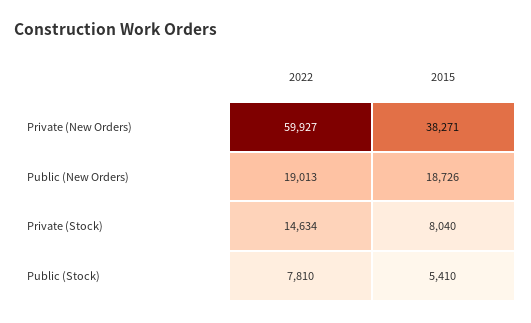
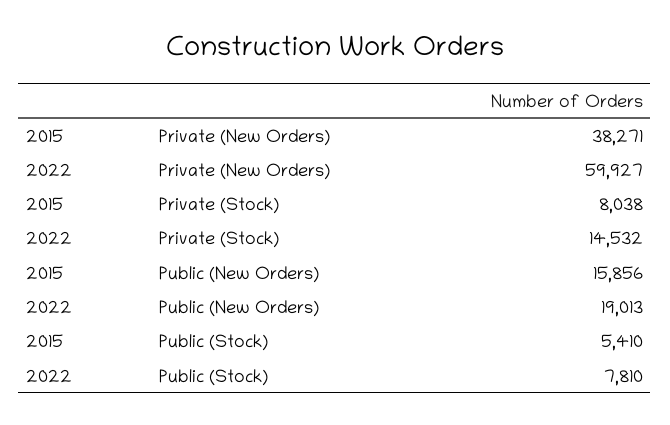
  {
    "2022": {
      "Private (New Orders)": 59927,
      "Public (New Orders)": 19013,
-     "Private (Stock)": 14634,
+     "Private (Stock)": 14532,
      "Public (Stock)": 7810
    },
    "2015": {
      "Private (New Orders)": 38271,
-     "Public (New Orders)": 18726,
+     "Public (New Orders)": 15856,
-     "Private (Stock)": 8040,
+     "Private (Stock)": 8038,
      "Public (Stock)": 5410
    }
  }

